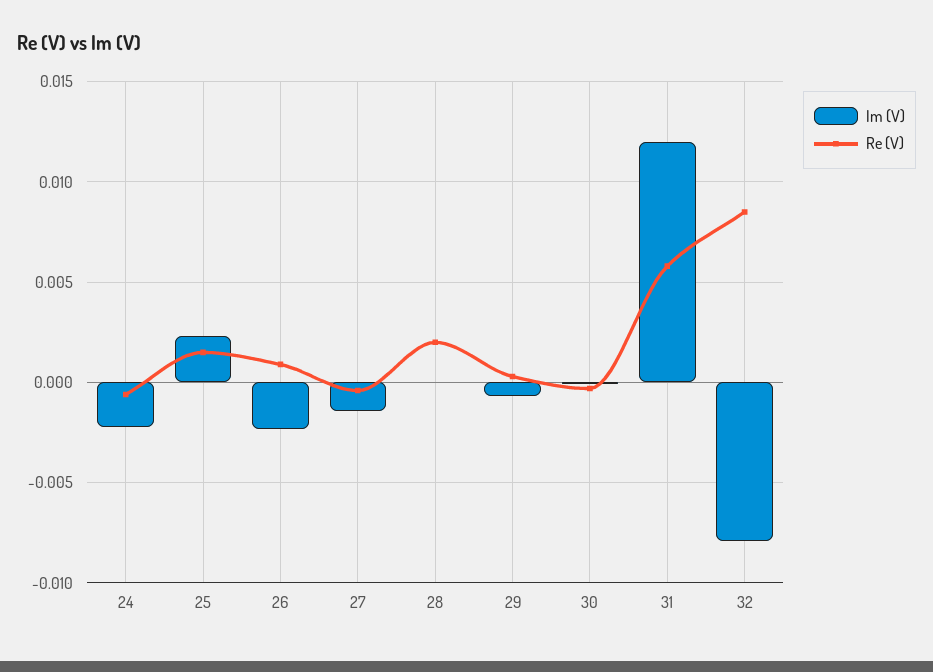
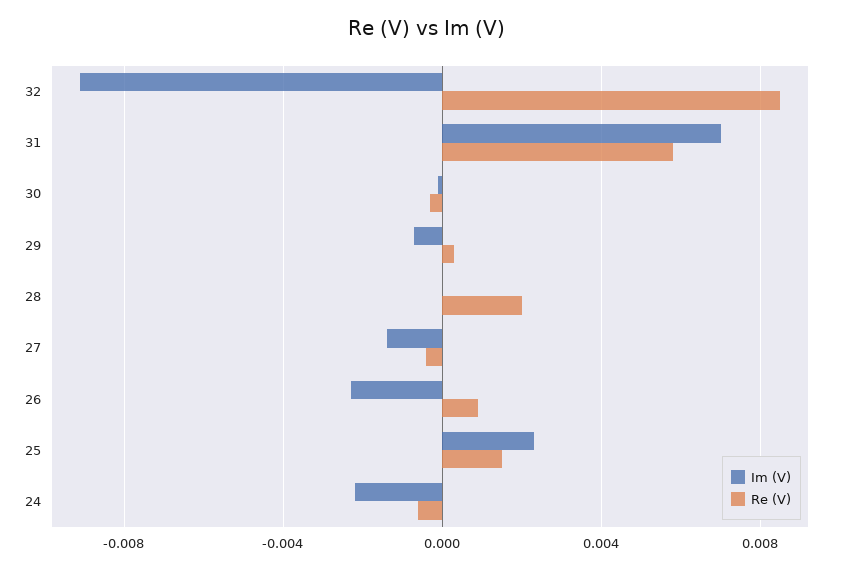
  {
    "Im (V)": {
      "24": -0.002,
      "25": 0.0025,
      "26": -0.0025,
      "27": -0.0015,
      "28": 0,
      "29": -0.0005,
      "30": 0,
-     "31": 0.012,
+     "31": 0.007,
-     "32": -0.008
+     "32": -0.009
    },
    "Re (V)": {
      "24": -0.0005,
      "25": 0.0015,
      "26": 0.001,
      "27": -0.0005,
      "28": 0.002,
      "29": 0.0005,
      "30": -0.0005,
      "31": 0.006,
      "32": 0.0085
    }
  }

